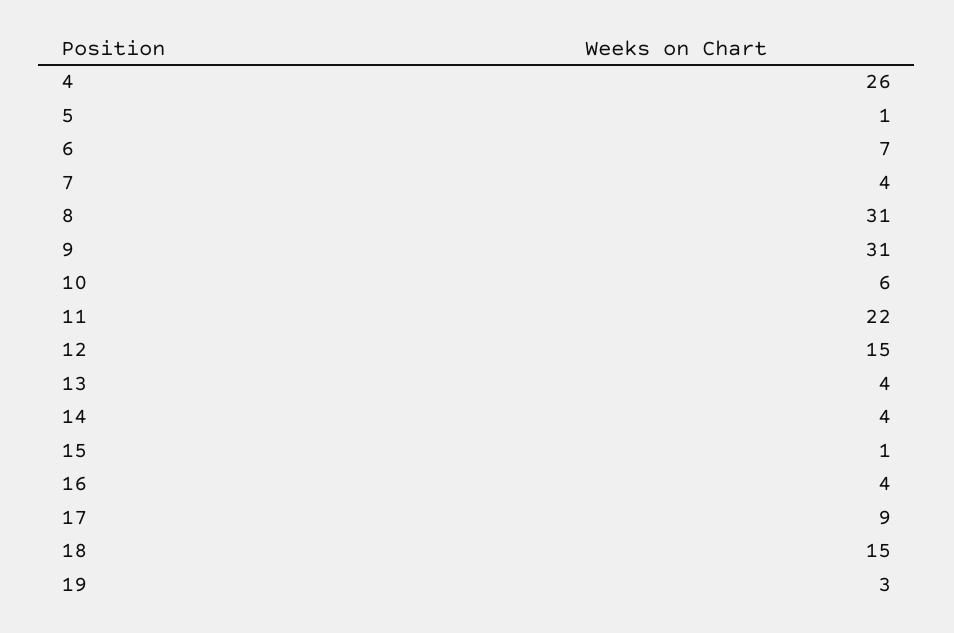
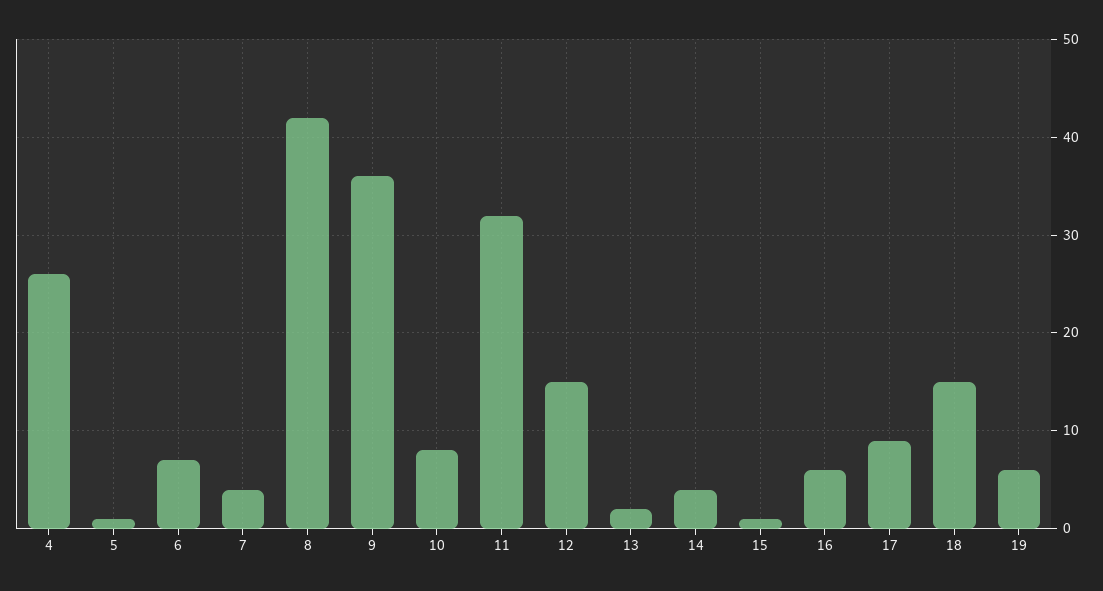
  {
    "4": 26,
    "5": 1,
    "6": 7,
    "7": 4,
-   "8": 31,
+   "8": 42,
-   "9": 31,
+   "9": 36,
-   "10": 6,
+   "10": 8,
-   "11": 22,
+   "11": 32,
    "12": 15,
-   "13": 4,
+   "13": 2,
    "14": 4,
    "15": 1,
-   "16": 4,
+   "16": 6,
    "17": 9,
    "18": 15,
-   "19": 3
+   "19": 6
  }

